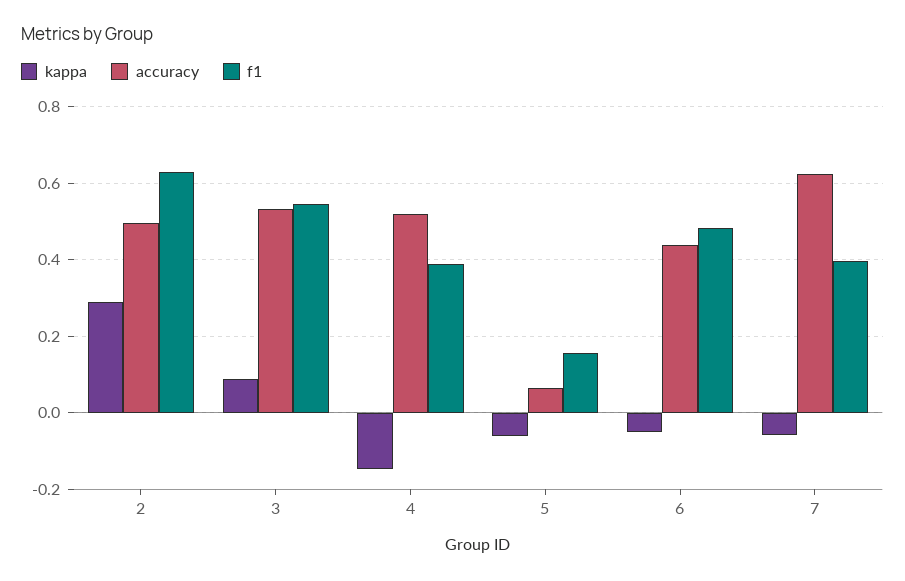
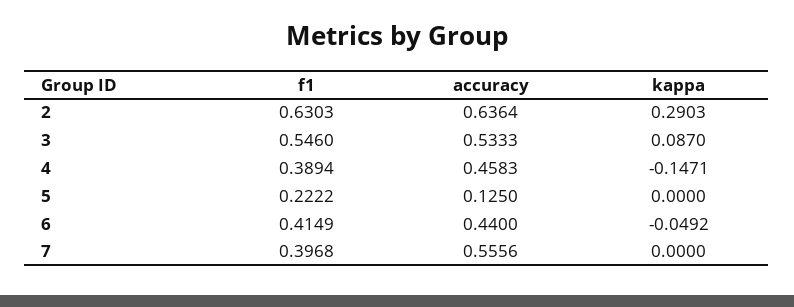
  {
    "kappa": {
      "2": 0.2903,
      "3": 0.087,
      "4": -0.1471,
-     "5": -0.06,
+     "5": 0,
      "6": -0.0492,
-     "7": -0.06
+     "7": 0
    },
    "accuracy": {
-     "2": 0.5,
+     "2": 0.6364,
      "3": 0.5333,
-     "4": 0.52,
+     "4": 0.4583,
-     "5": 0.06,
+     "5": 0.125,
      "6": 0.44,
-     "7": 0.62
+     "7": 0.5556
    },
    "f1": {
      "2": 0.6303,
      "3": 0.546,
      "4": 0.3894,
-     "5": 0.16,
+     "5": 0.2222,
-     "6": 0.48,
+     "6": 0.4149,
      "7": 0.3968
    }
  }

